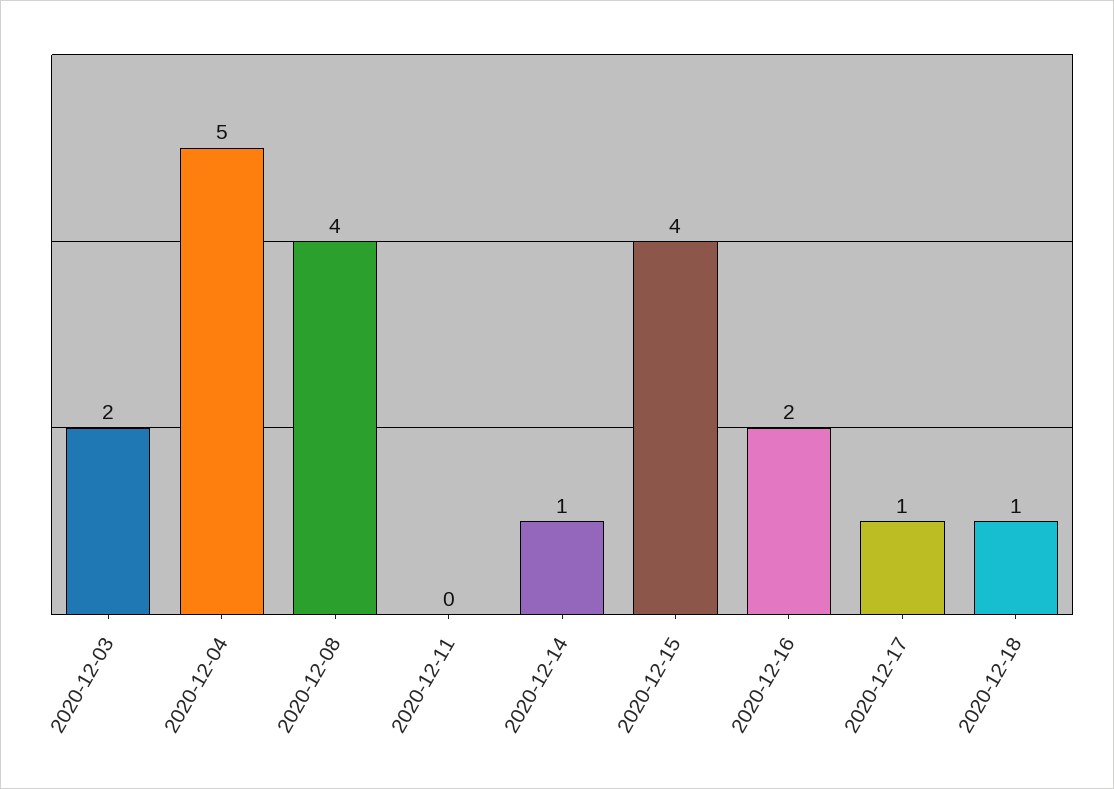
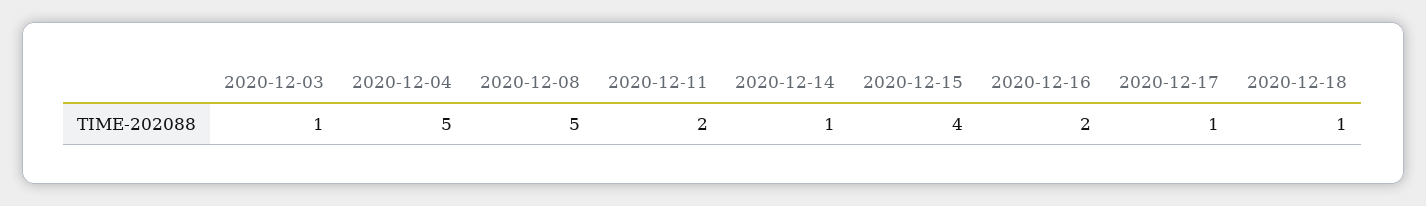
  {
-   "2020-12-03": 2,
+   "2020-12-03": 1,
    "2020-12-04": 5,
-   "2020-12-08": 4,
+   "2020-12-08": 5,
-   "2020-12-11": 0,
+   "2020-12-11": 2,
    "2020-12-14": 1,
    "2020-12-15": 4,
    "2020-12-16": 2,
    "2020-12-17": 1,
    "2020-12-18": 1
  }

